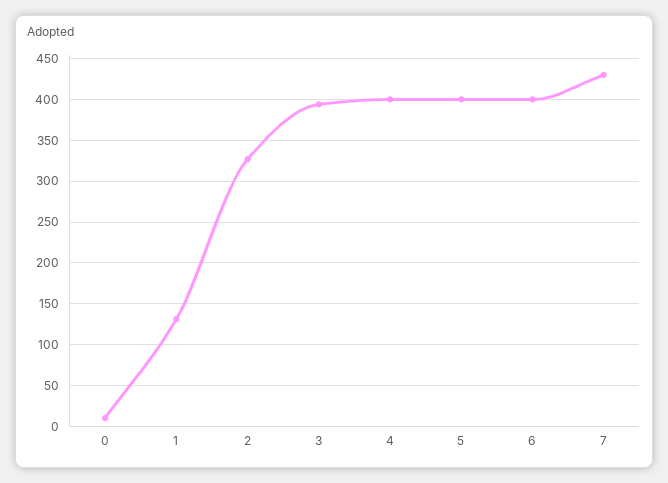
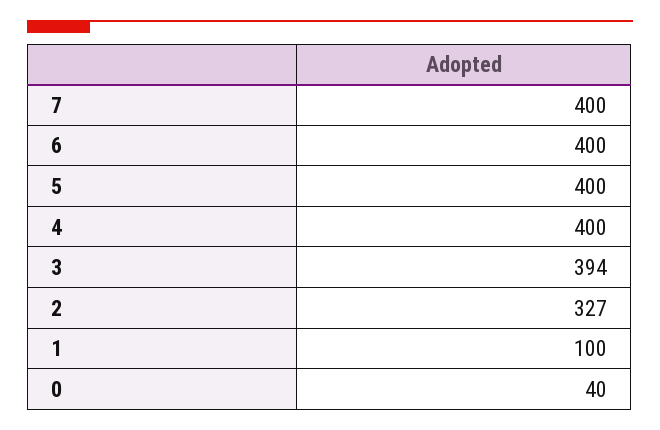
  {
-   "0": 10,
+   "0": 40,
-   "1": 130,
+   "1": 100,
    "2": 327,
    "3": 394,
    "4": 400,
    "5": 400,
    "6": 400,
-   "7": 430
+   "7": 400
  }

